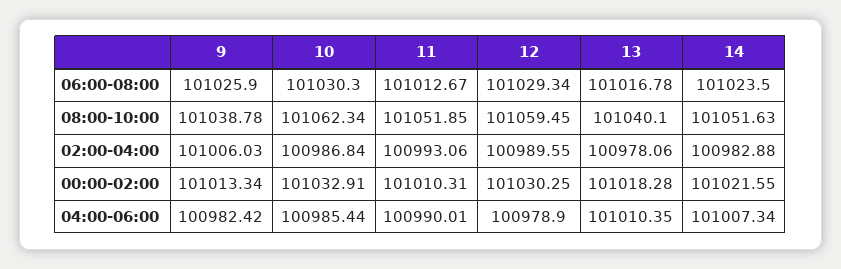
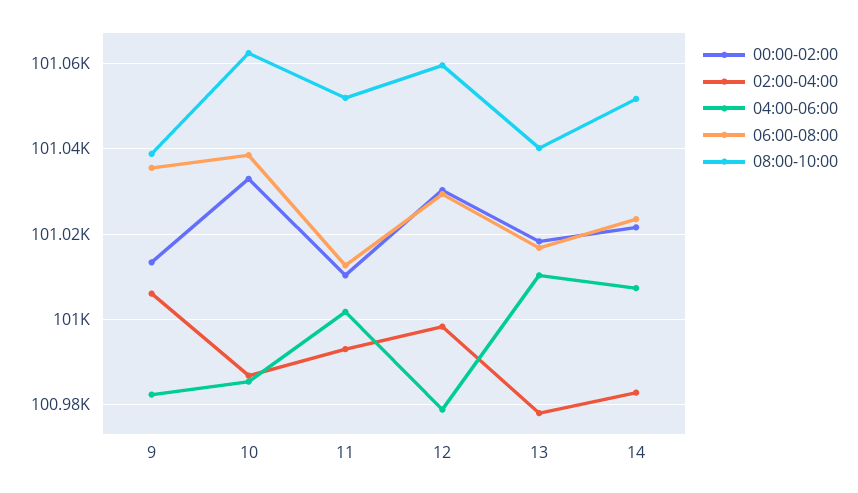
  {
    "06:00-08:00": {
-     "9": 101025.9,
+     "9": 101036,
-     "10": 101030.3,
+     "10": 101038,
      "11": 101012.67,
      "12": 101029.34,
      "13": 101016.78,
      "14": 101023.5
    },
    "08:00-10:00": {
      "9": 101038.78,
      "10": 101062.34,
      "11": 101051.85,
      "12": 101059.45,
      "13": 101040.1,
      "14": 101051.63
    },
    "02:00-04:00": {
      "9": 101006.03,
      "10": 100986.84,
      "11": 100993.06,
-     "12": 100989.55,
+     "12": 100998,
      "13": 100978.06,
      "14": 100982.88
    },
    "00:00-02:00": {
      "9": 101013.34,
      "10": 101032.91,
      "11": 101010.31,
      "12": 101030.25,
      "13": 101018.28,
      "14": 101021.55
    },
    "04:00-06:00": {
      "9": 100982.42,
      "10": 100985.44,
-     "11": 100990.01,
+     "11": 101002,
      "12": 100978.9,
      "13": 101010.35,
      "14": 101007.34
    }
  }

